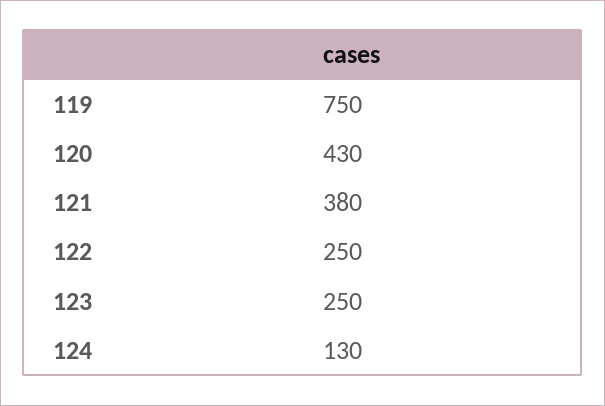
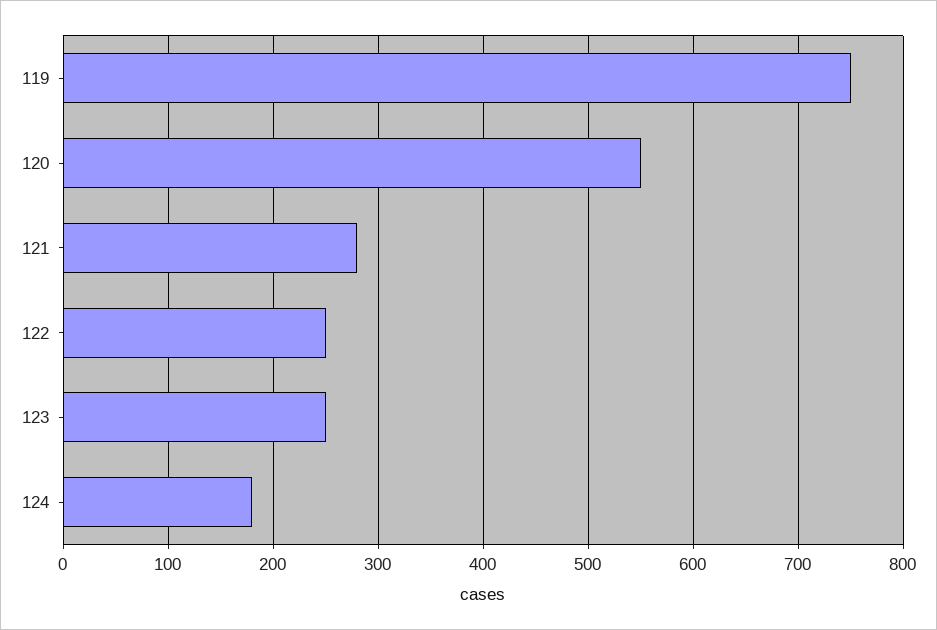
  {
    "119": 750,
-   "120": 430,
+   "120": 550,
-   "121": 380,
+   "121": 280,
    "122": 250,
    "123": 250,
-   "124": 130
+   "124": 180
  }

